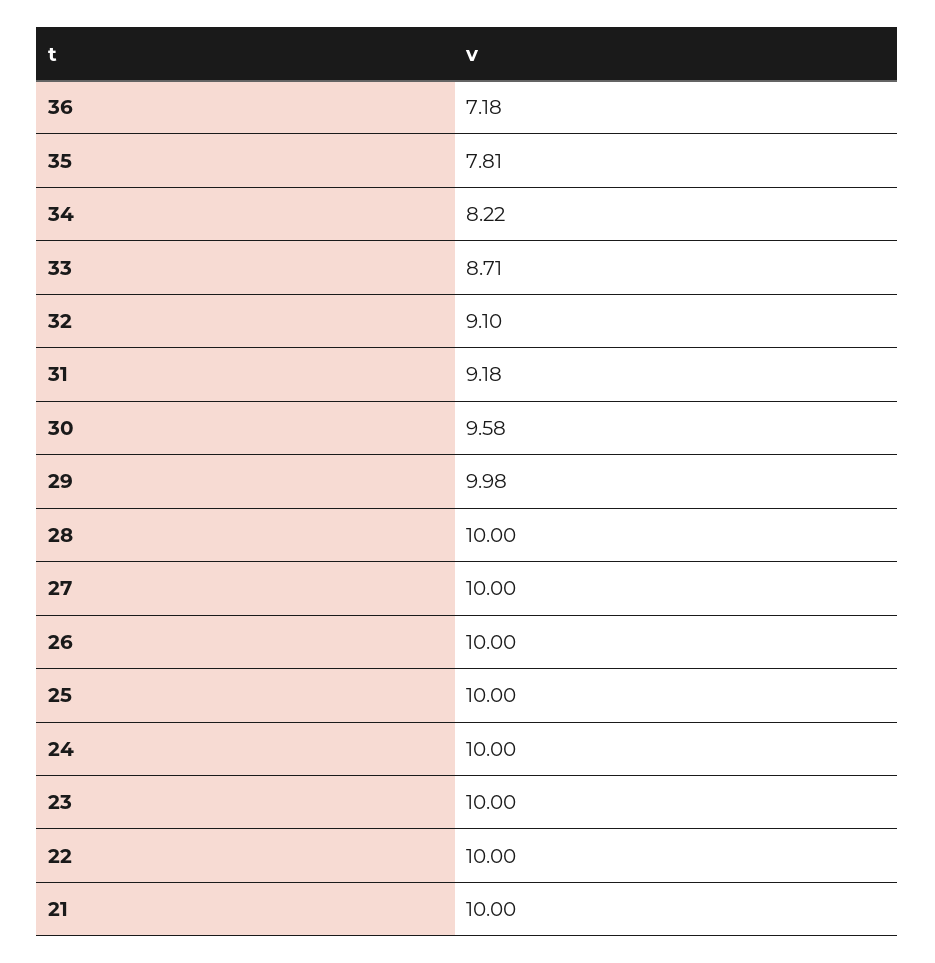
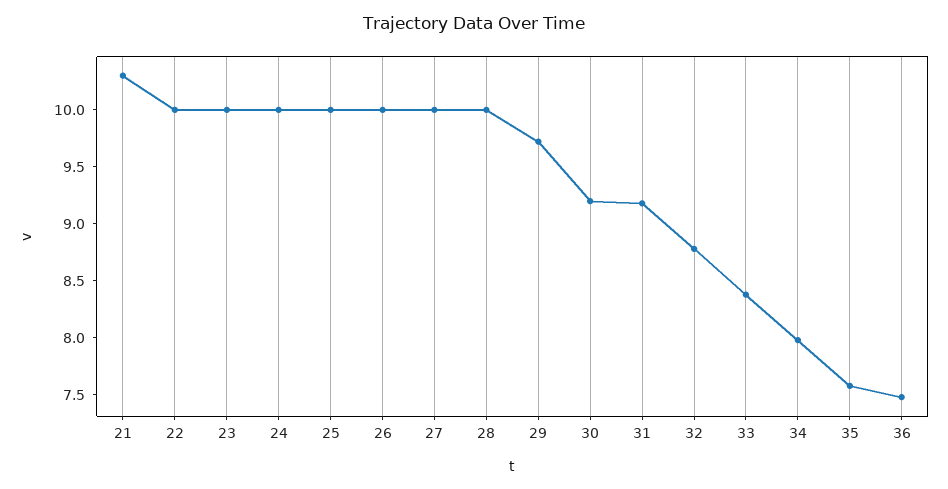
  {
-   "36": 7.18,
+   "36": 7.5,
-   "35": 7.81,
+   "35": 7.6,
-   "34": 8.22,
+   "34": 8,
-   "33": 8.71,
+   "33": 8.4,
-   "32": 9.1,
+   "32": 8.8,
    "31": 9.18,
-   "30": 9.58,
+   "30": 9.2,
-   "29": 9.98,
+   "29": 9.7,
    "28": 10,
    "27": 10,
    "26": 10,
    "25": 10,
    "24": 10,
    "23": 10,
    "22": 10,
-   "21": 10
+   "21": 10.3
  }

